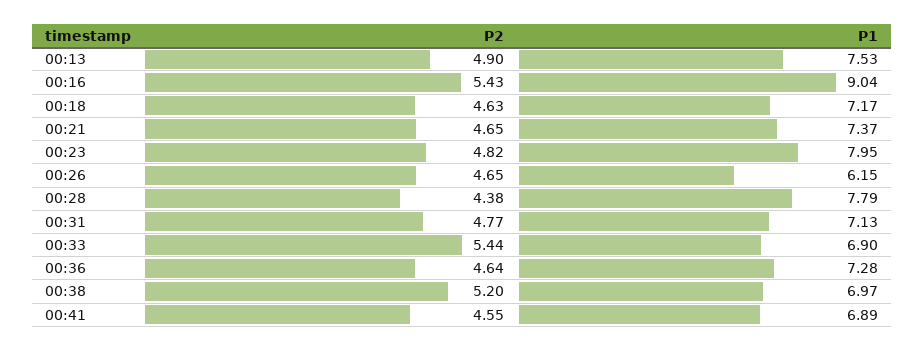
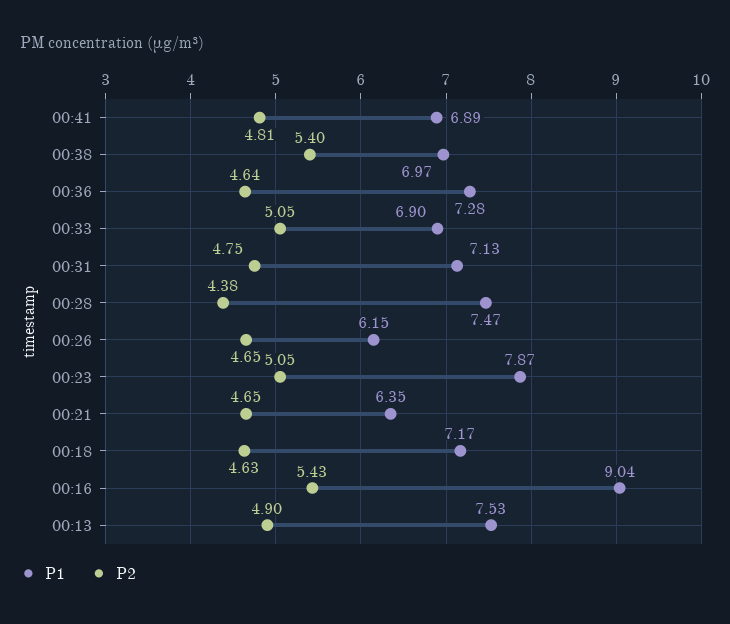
  {
    "P2": {
      "00:13": 4.9,
      "00:16": 5.43,
      "00:18": 4.63,
      "00:21": 4.65,
-     "00:23": 4.82,
+     "00:23": 5.05,
      "00:26": 4.65,
      "00:28": 4.38,
-     "00:31": 4.77,
+     "00:31": 4.75,
-     "00:33": 5.44,
+     "00:33": 5.05,
      "00:36": 4.64,
-     "00:38": 5.2,
+     "00:38": 5.4,
-     "00:41": 4.55
+     "00:41": 4.81
    },
    "P1": {
      "00:13": 7.53,
      "00:16": 9.04,
      "00:18": 7.17,
-     "00:21": 7.37,
+     "00:21": 6.35,
-     "00:23": 7.95,
+     "00:23": 7.87,
      "00:26": 6.15,
-     "00:28": 7.79,
+     "00:28": 7.47,
      "00:31": 7.13,
      "00:33": 6.9,
      "00:36": 7.28,
      "00:38": 6.97,
      "00:41": 6.89
    }
  }

